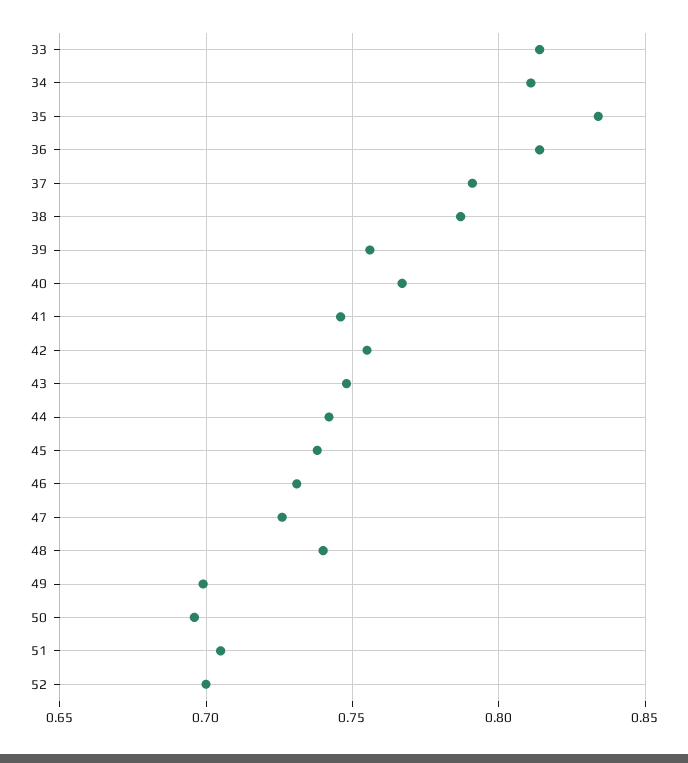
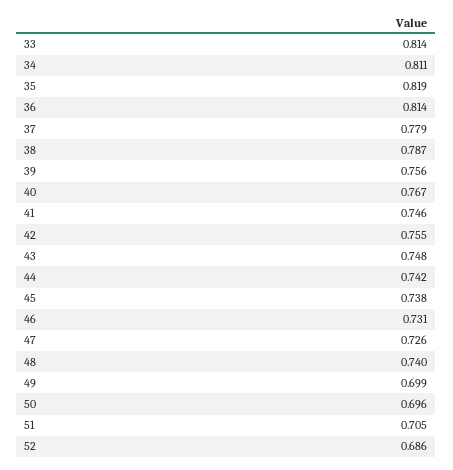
  {
    "33": 0.814,
    "34": 0.811,
-   "35": 0.835,
+   "35": 0.819,
    "36": 0.814,
-   "37": 0.79,
+   "37": 0.779,
    "38": 0.787,
    "39": 0.756,
    "40": 0.767,
    "41": 0.746,
    "42": 0.755,
    "43": 0.748,
    "44": 0.742,
    "45": 0.738,
    "46": 0.731,
    "47": 0.726,
    "48": 0.74,
    "49": 0.699,
    "50": 0.696,
    "51": 0.705,
-   "52": 0.7
+   "52": 0.686
  }

